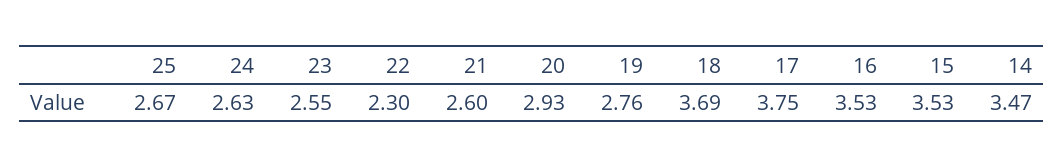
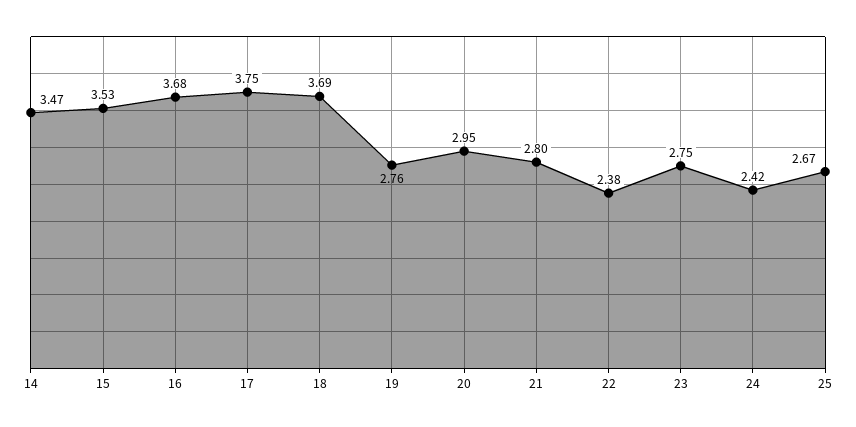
  {
    "25": 2.67,
-   "24": 2.63,
+   "24": 2.42,
-   "23": 2.55,
+   "23": 2.75,
-   "22": 2.3,
+   "22": 2.38,
-   "21": 2.6,
+   "21": 2.8,
-   "20": 2.93,
+   "20": 2.95,
    "19": 2.76,
    "18": 3.69,
    "17": 3.75,
-   "16": 3.53,
+   "16": 3.68,
    "15": 3.53,
    "14": 3.47
  }

